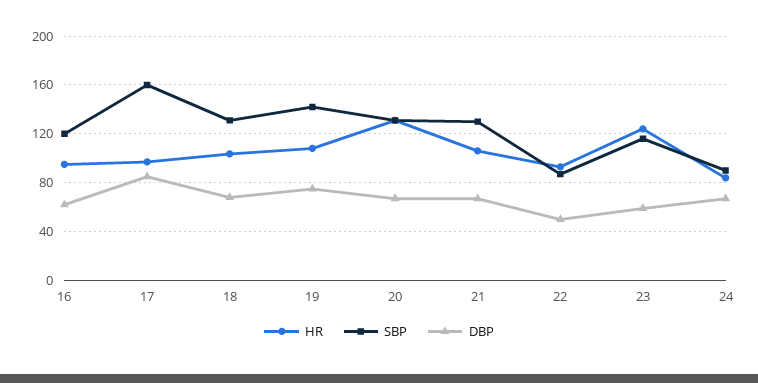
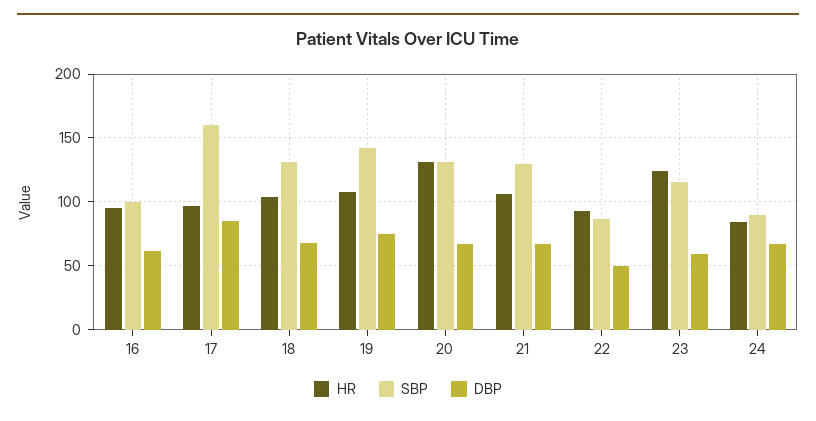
  {
    "HR": {
      "16": 95,
      "17": 95,
      "18": 105,
      "19": 110,
      "20": 130,
      "21": 105,
      "22": 95,
      "23": 125,
      "24": 85
    },
    "SBP": {
-     "16": 120,
+     "16": 100,
      "17": 160,
      "18": 130,
      "19": 140,
      "20": 130,
      "21": 130,
      "22": 85,
      "23": 115,
      "24": 90
    },
    "DBP": {
      "16": 60,
      "17": 85,
      "18": 70,
      "19": 75,
      "20": 65,
      "21": 65,
      "22": 50,
      "23": 60,
      "24": 65
    }
  }

